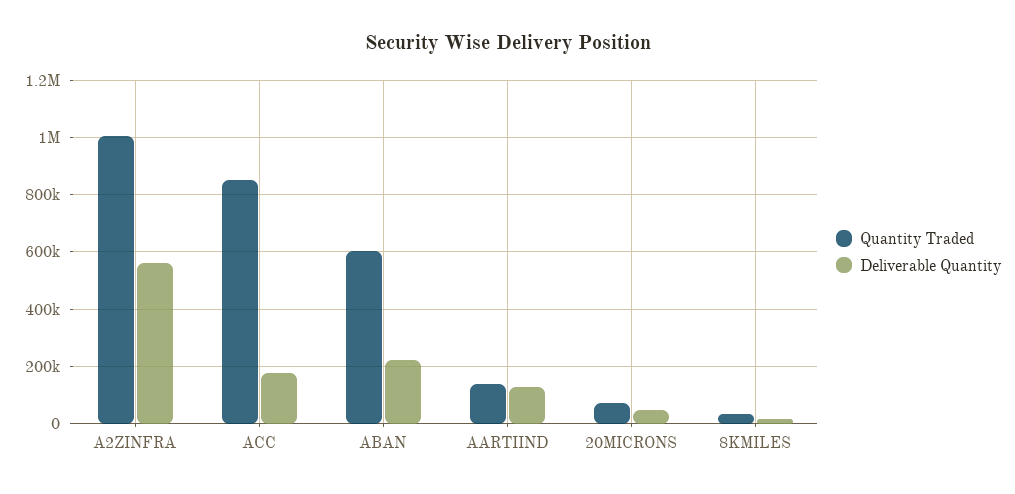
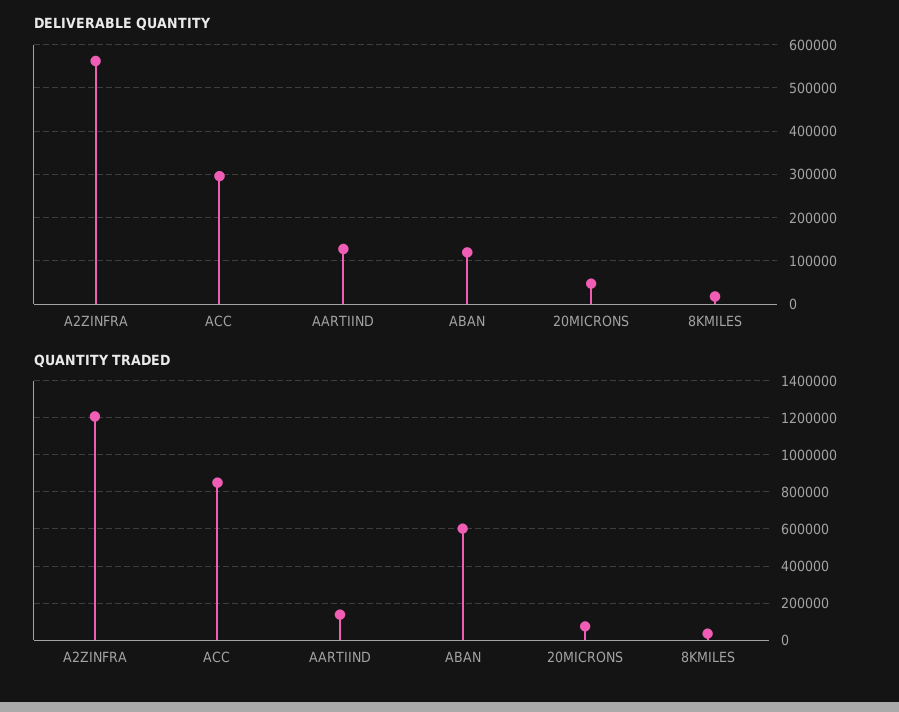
  {
    "Quantity Traded": {
-     "A2ZINFRA": 1000000,
+     "A2ZINFRA": 1200000,
      "ACC": 850000,
      "ABAN": 600000,
      "AARTIIND": 150000,
      "20MICRONS": 75000,
      "8KMILES": 25000
    },
    "Deliverable Quantity": {
      "A2ZINFRA": 560000,
-     "ACC": 175000,
+     "ACC": 300000,
-     "ABAN": 225000,
+     "ABAN": 120000,
      "AARTIIND": 120000,
      "20MICRONS": 40000,
      "8KMILES": 20000
    }
  }

